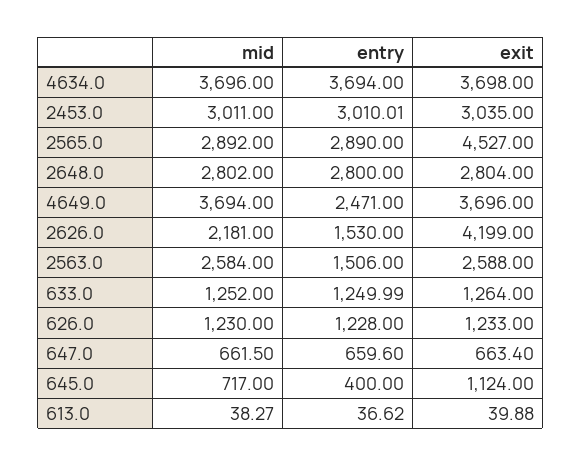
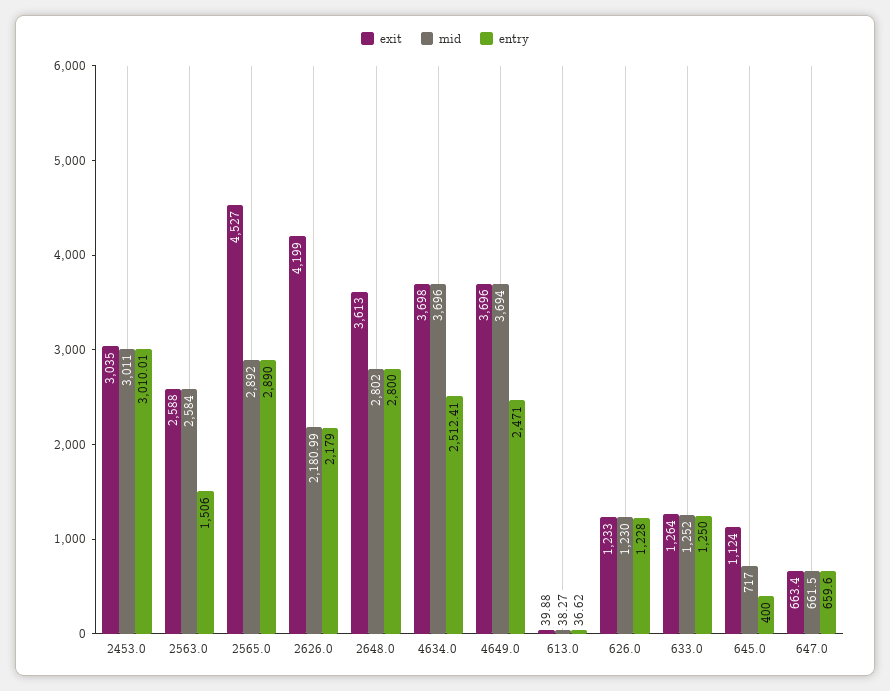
  {
    "mid": {
      "4634.0": 3696,
      "2453.0": 3011,
      "2565.0": 2892,
      "2648.0": 2802,
      "4649.0": 3694,
-     "2626.0": 2181,
+     "2626.0": 2180.99,
      "2563.0": 2584,
      "633.0": 1252,
      "626.0": 1230,
      "647.0": 661.5,
      "645.0": 717,
      "613.0": 38.27
    },
    "entry": {
-     "4634.0": 3694,
+     "4634.0": 2512.41,
      "2453.0": 3010.01,
      "2565.0": 2890,
      "2648.0": 2800,
      "4649.0": 2471,
-     "2626.0": 1530,
+     "2626.0": 2179,
      "2563.0": 1506,
-     "633.0": 1249.99,
+     "633.0": 1250,
      "626.0": 1228,
      "647.0": 659.6,
      "645.0": 400,
      "613.0": 36.62
    },
    "exit": {
      "4634.0": 3698,
      "2453.0": 3035,
      "2565.0": 4527,
-     "2648.0": 2804,
+     "2648.0": 3613,
      "4649.0": 3696,
      "2626.0": 4199,
      "2563.0": 2588,
      "633.0": 1264,
      "626.0": 1233,
      "647.0": 663.4,
      "645.0": 1124,
      "613.0": 39.88
    }
  }

